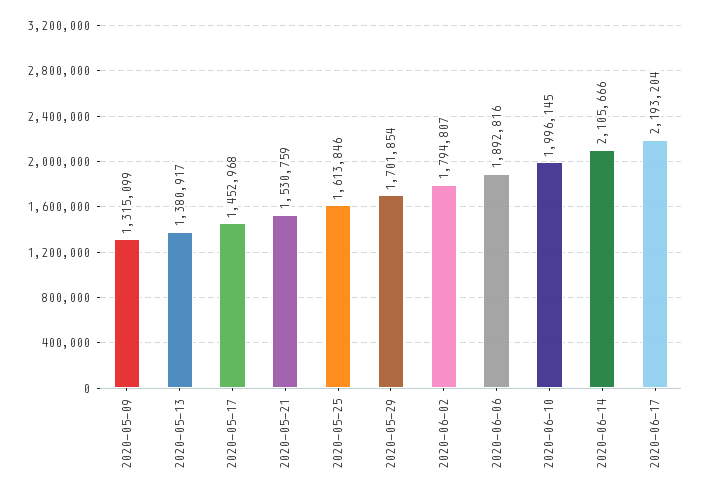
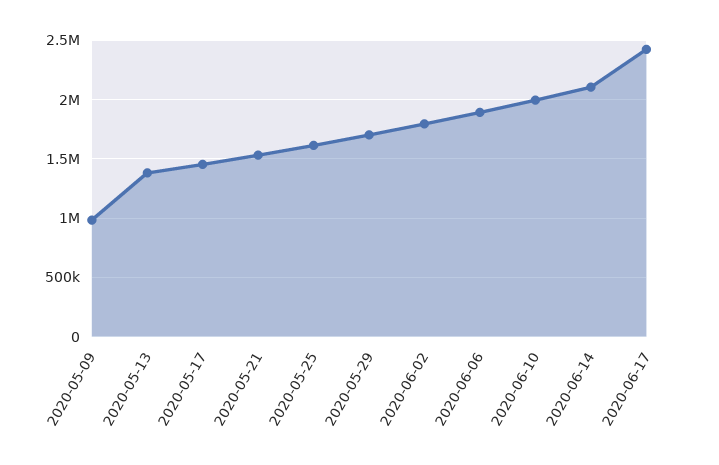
  {
-   "2020-05-09": 1315099,
+   "2020-05-09": 1000000,
    "2020-05-13": 1380917,
    "2020-05-17": 1452968,
    "2020-05-21": 1530759,
    "2020-05-25": 1613846,
    "2020-05-29": 1701854,
    "2020-06-02": 1794807,
    "2020-06-06": 1892816,
    "2020-06-10": 1996145,
    "2020-06-14": 2105666,
-   "2020-06-17": 2193204
+   "2020-06-17": 2400000
  }

